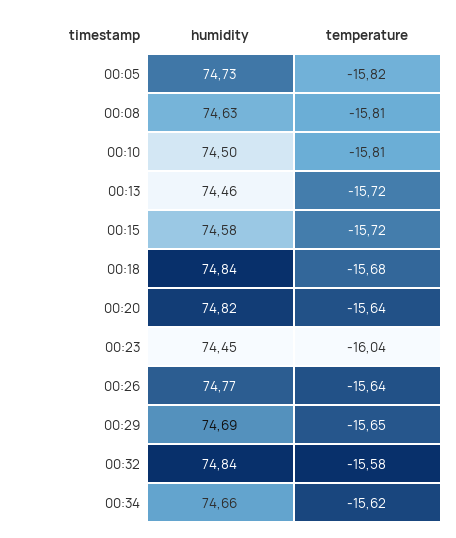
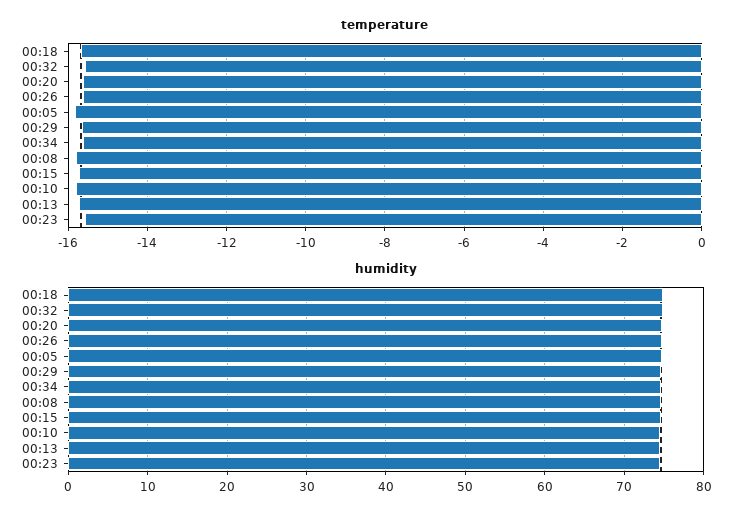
  {
    "humidity": {
      "00:05": 74.73,
      "00:08": 74.63,
      "00:10": 74.5,
      "00:13": 74.46,
      "00:15": 74.58,
      "00:18": 74.84,
      "00:20": 74.82,
      "00:23": 74.45,
      "00:26": 74.77,
      "00:29": 74.69,
      "00:32": 74.84,
      "00:34": 74.66
    },
    "temperature": {
      "00:05": -15.82,
      "00:08": -15.81,
      "00:10": -15.81,
      "00:13": -15.72,
      "00:15": -15.72,
      "00:18": -15.68,
      "00:20": -15.64,
-     "00:23": -16.04,
+     "00:23": -15.6,
      "00:26": -15.64,
      "00:29": -15.65,
      "00:32": -15.58,
      "00:34": -15.62
    }
  }

